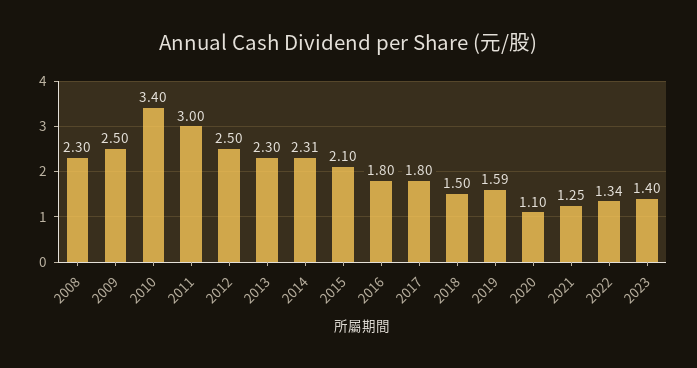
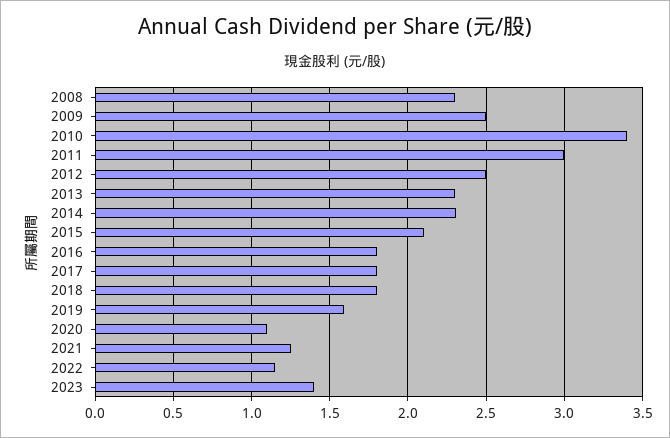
  {
    "2008": 2.3,
    "2009": 2.5,
    "2010": 3.4,
    "2011": 3,
    "2012": 2.5,
    "2013": 2.3,
    "2014": 2.31,
    "2015": 2.1,
    "2016": 1.8,
    "2017": 1.8,
-   "2018": 1.5,
+   "2018": 1.8,
    "2019": 1.59,
    "2020": 1.1,
    "2021": 1.25,
-   "2022": 1.34,
+   "2022": 1.15,
    "2023": 1.4
  }

